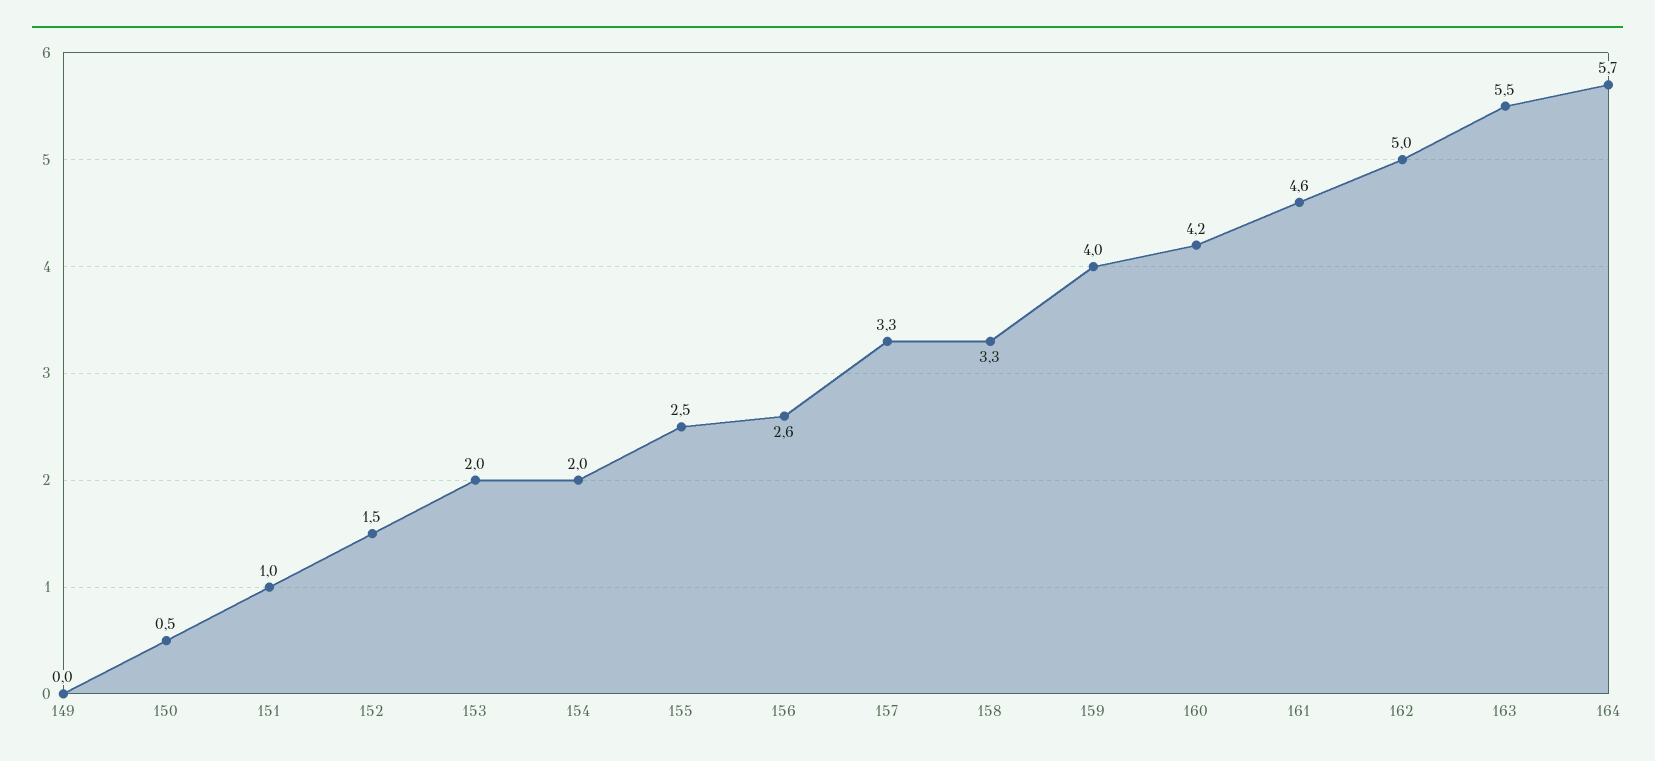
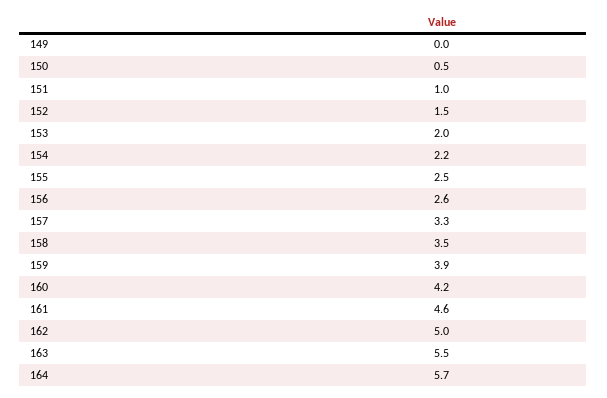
  {
    "149": 0,
    "150": 0.5,
    "151": 1,
    "152": 1.5,
    "153": 2,
-   "154": 2,
+   "154": 2.2,
    "155": 2.5,
    "156": 2.6,
    "157": 3.3,
-   "158": 3.3,
+   "158": 3.5,
-   "159": 4,
+   "159": 3.9,
    "160": 4.2,
    "161": 4.6,
    "162": 5,
    "163": 5.5,
    "164": 5.7
  }

